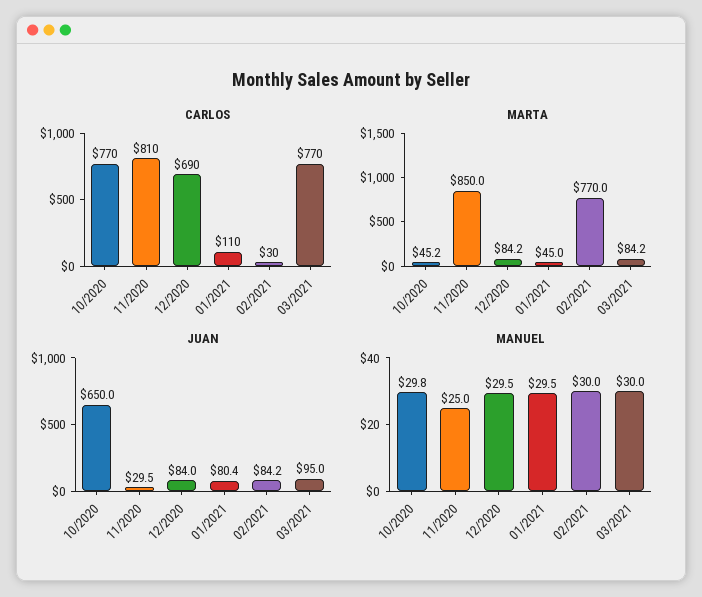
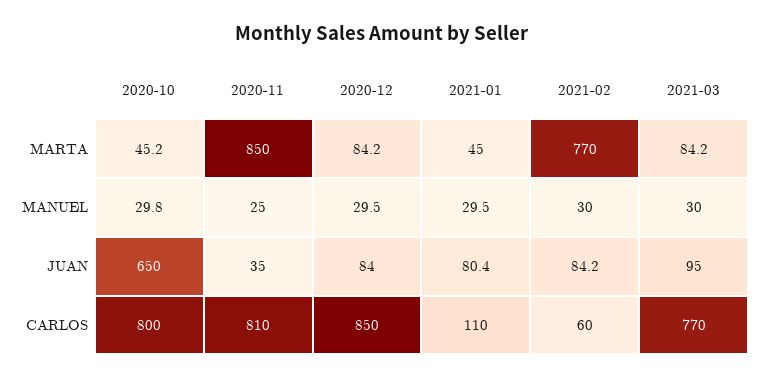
  {
    "CARLOS": {
-     "10/2020": 770,
+     "10/2020": 800,
      "11/2020": 810,
-     "12/2020": 690,
+     "12/2020": 850,
      "01/2021": 110,
-     "02/2021": 30,
+     "02/2021": 60,
      "03/2021": 770
    },
    "MARTA": {
      "10/2020": 45.2,
      "11/2020": 850,
      "12/2020": 84.2,
      "01/2021": 45,
      "02/2021": 770,
      "03/2021": 84.2
    },
    "JUAN": {
      "10/2020": 650,
-     "11/2020": 29.5,
+     "11/2020": 35,
      "12/2020": 84,
      "01/2021": 80.4,
      "02/2021": 84.2,
      "03/2021": 95
    },
    "MANUEL": {
      "10/2020": 29.8,
      "11/2020": 25,
      "12/2020": 29.5,
      "01/2021": 29.5,
      "02/2021": 30,
      "03/2021": 30
    }
  }

